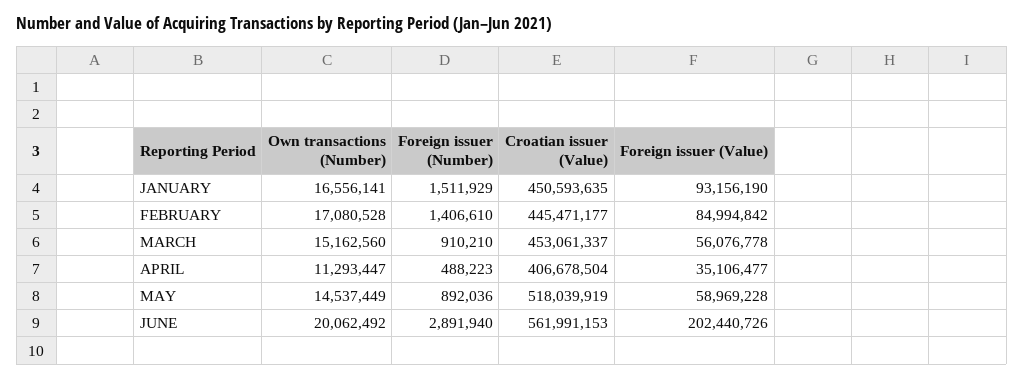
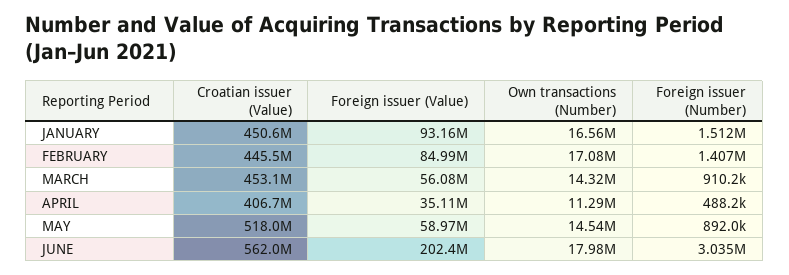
  {
    "Own transactions (Number)": {
      "JANUARY": 16556141,
      "FEBRUARY": 17080528,
-     "MARCH": 15162560,
+     "MARCH": 14320000,
      "APRIL": 11293447,
      "MAY": 14537449,
-     "JUNE": 20062492
+     "JUNE": 17980000
    },
    "Foreign issuer (Number)": {
      "JANUARY": 1511929,
      "FEBRUARY": 1406610,
      "MARCH": 910210,
      "APRIL": 488223,
      "MAY": 892036,
-     "JUNE": 2891940
+     "JUNE": 3035000
    },
    "Croatian issuer (Value)": {
      "JANUARY": 450593635,
      "FEBRUARY": 445471177,
      "MARCH": 453061337,
      "APRIL": 406678504,
      "MAY": 518039919,
      "JUNE": 561991153
    },
    "Foreign issuer (Value)": {
      "JANUARY": 93156190,
      "FEBRUARY": 84994842,
      "MARCH": 56076778,
      "APRIL": 35106477,
      "MAY": 58969228,
      "JUNE": 202440726
    }
  }

